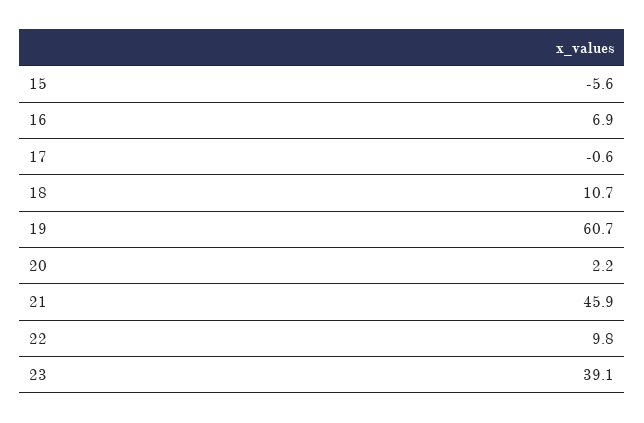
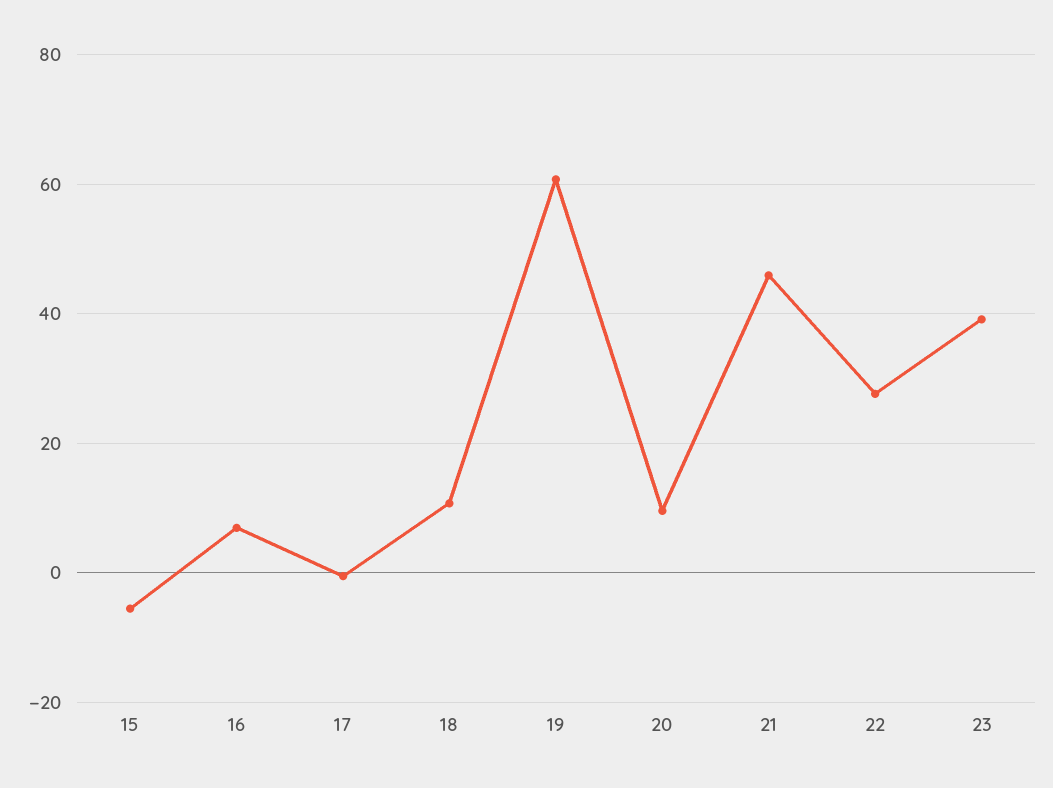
  {
    "15": -5.6,
    "16": 6.9,
    "17": -0.6,
    "18": 10.7,
    "19": 60.7,
-   "20": 2.2,
+   "20": 10,
    "21": 45.9,
-   "22": 9.8,
+   "22": 28,
    "23": 39.1
  }

